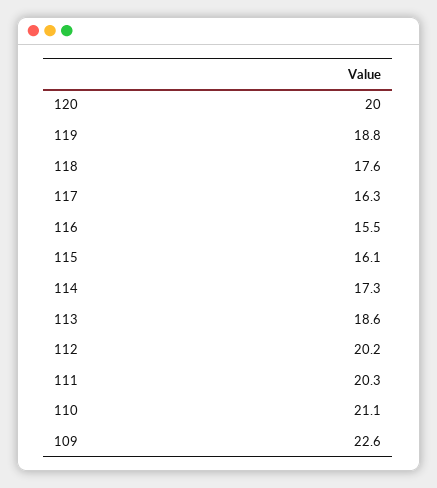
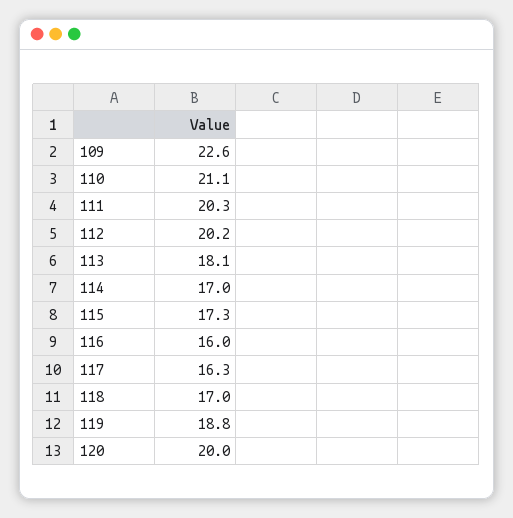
  {
    "120": 20,
    "119": 18.8,
-   "118": 17.6,
+   "118": 17,
    "117": 16.3,
-   "116": 15.5,
+   "116": 16,
-   "115": 16.1,
+   "115": 17.3,
-   "114": 17.3,
+   "114": 17,
-   "113": 18.6,
+   "113": 18.1,
    "112": 20.2,
    "111": 20.3,
    "110": 21.1,
    "109": 22.6
  }

